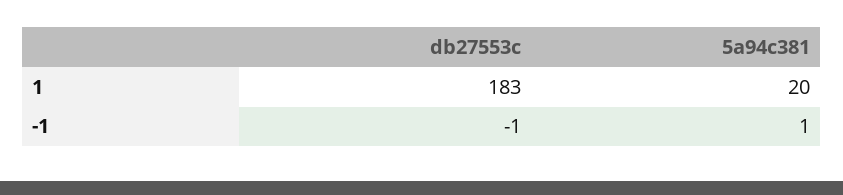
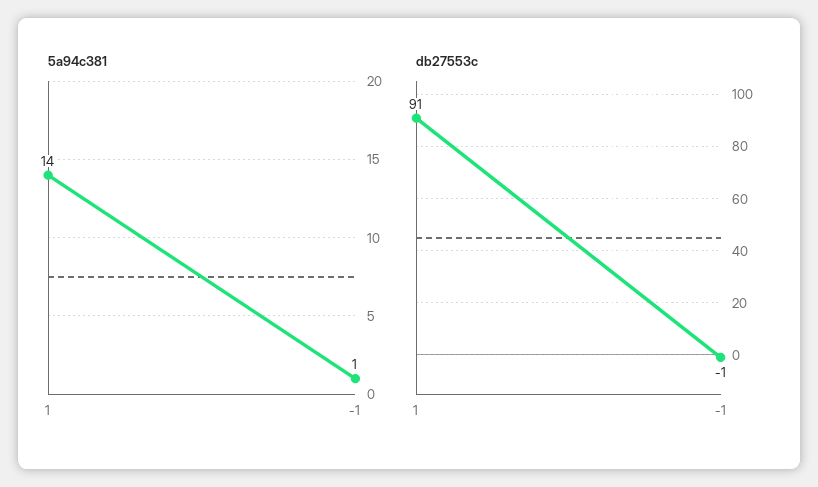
  {
    "db27553c": {
-     "1": 183,
+     "1": 91,
      "-1": -1
    },
    "5a94c381": {
-     "1": 20,
+     "1": 14,
      "-1": 1
    }
  }

